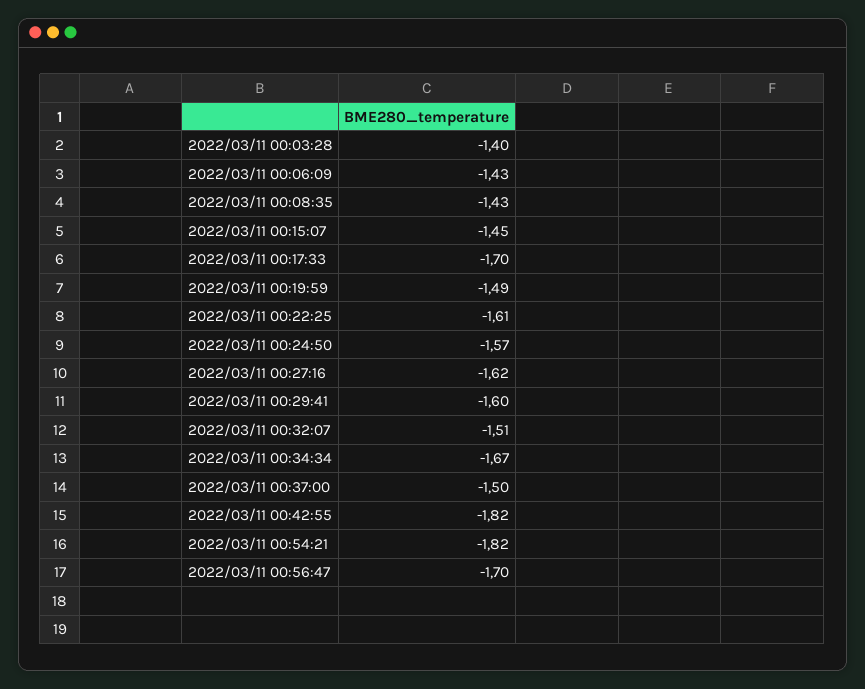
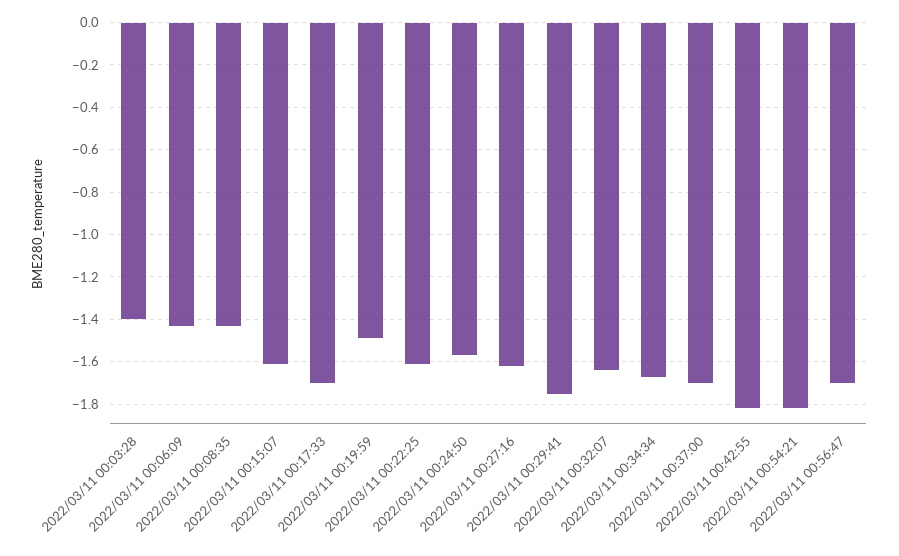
  {
    "2022/03/11 00:03:28": -1.4,
    "2022/03/11 00:06:09": -1.43,
    "2022/03/11 00:08:35": -1.43,
-   "2022/03/11 00:15:07": -1.45,
+   "2022/03/11 00:15:07": -1.6,
    "2022/03/11 00:17:33": -1.7,
    "2022/03/11 00:19:59": -1.49,
    "2022/03/11 00:22:25": -1.61,
    "2022/03/11 00:24:50": -1.57,
    "2022/03/11 00:27:16": -1.62,
-   "2022/03/11 00:29:41": -1.6,
+   "2022/03/11 00:29:41": -1.75,
-   "2022/03/11 00:32:07": -1.51,
+   "2022/03/11 00:32:07": -1.65,
    "2022/03/11 00:34:34": -1.67,
-   "2022/03/11 00:37:00": -1.5,
+   "2022/03/11 00:37:00": -1.7,
    "2022/03/11 00:42:55": -1.82,
    "2022/03/11 00:54:21": -1.82,
    "2022/03/11 00:56:47": -1.7
  }

